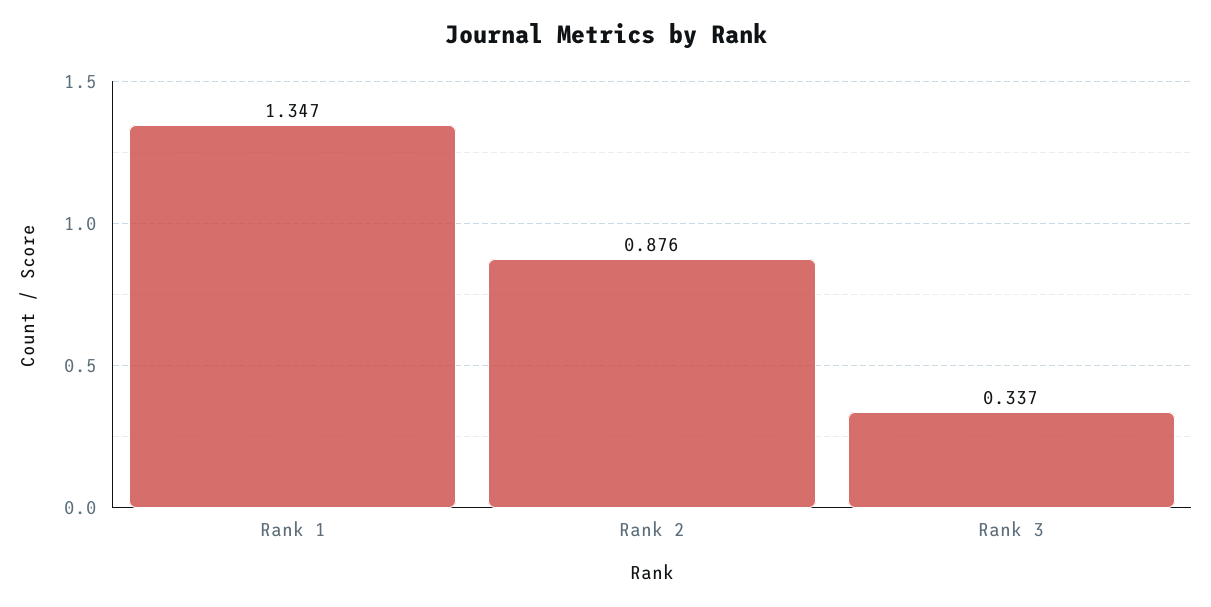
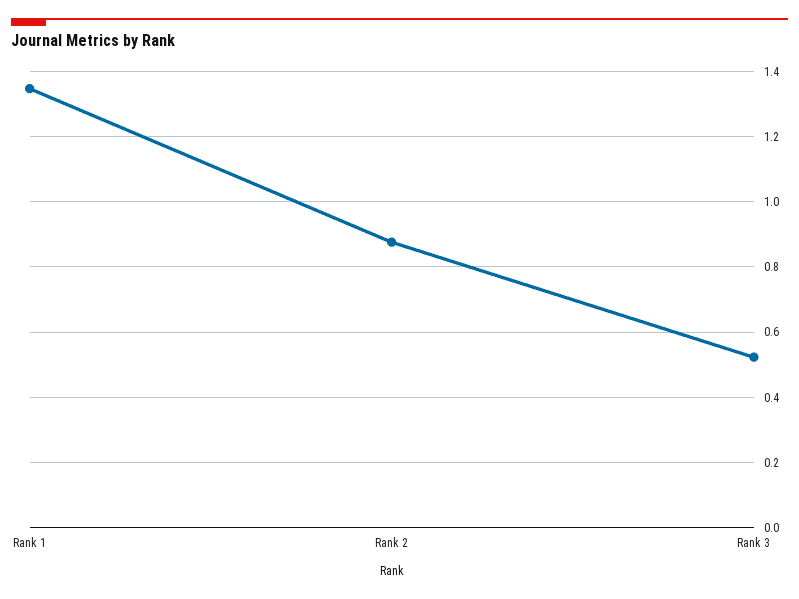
  {
    "Rank 1": 1.347,
    "Rank 2": 0.876,
-   "Rank 3": 0.337
+   "Rank 3": 0.52
  }

